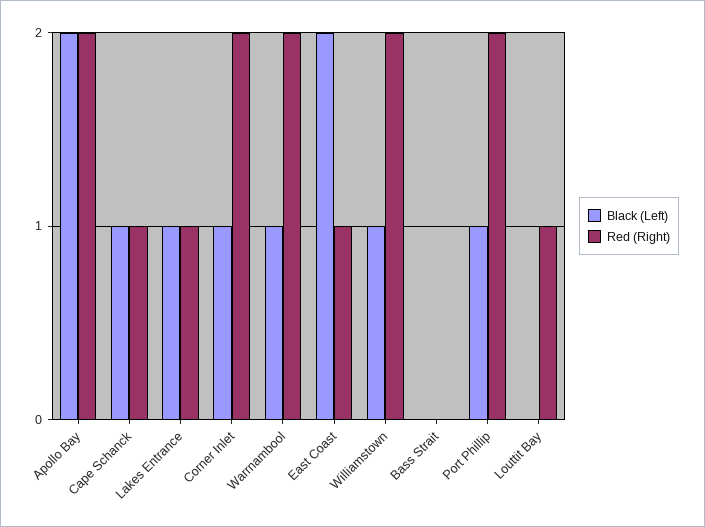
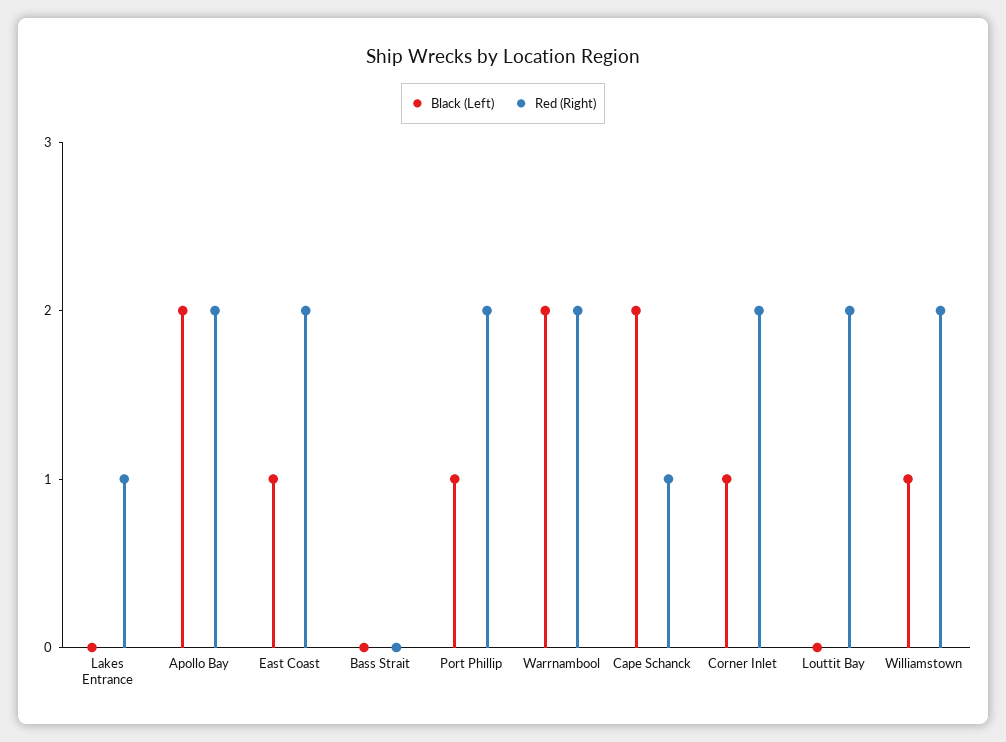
  {
    "Black (Left)": {
      "Apollo Bay": 2,
-     "Cape Schanck": 1,
+     "Cape Schanck": 2,
-     "Lakes Entrance": 1,
+     "Lakes Entrance": 0,
      "Corner Inlet": 1,
-     "Warrnambool": 1,
+     "Warrnambool": 2,
-     "East Coast": 2,
+     "East Coast": 1,
      "Williamstown": 1,
      "Bass Strait": 0,
      "Port Phillip": 1,
      "Louttit Bay": 0
    },
    "Red (Right)": {
      "Apollo Bay": 2,
      "Cape Schanck": 1,
      "Lakes Entrance": 1,
      "Corner Inlet": 2,
      "Warrnambool": 2,
-     "East Coast": 1,
+     "East Coast": 2,
      "Williamstown": 2,
      "Bass Strait": 0,
      "Port Phillip": 2,
-     "Louttit Bay": 1
+     "Louttit Bay": 2
    }
  }

